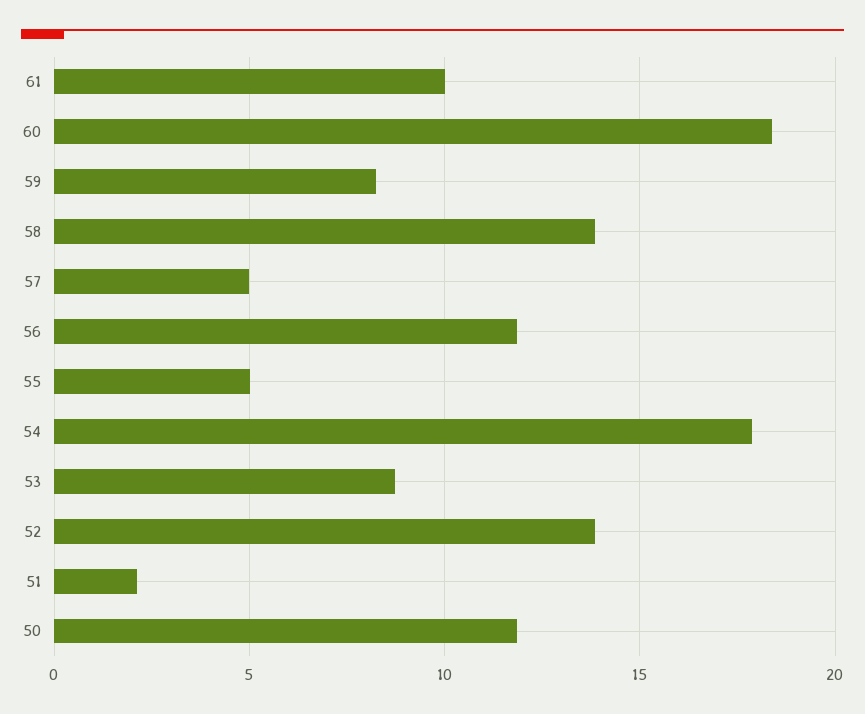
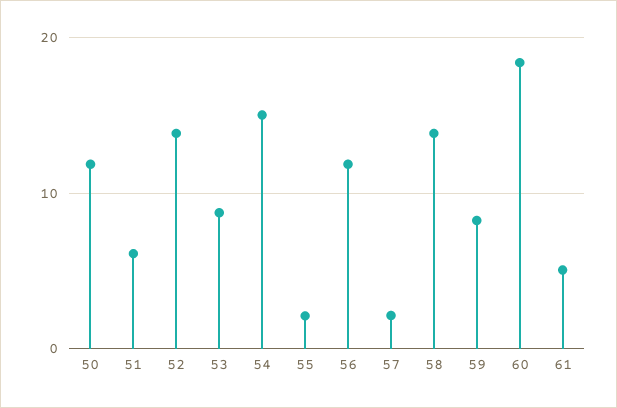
  {
-   "61": 10,
+   "61": 5,
    "60": 18.5,
    "59": 8,
    "58": 14,
-   "57": 5,
+   "57": 2,
    "56": 12,
-   "55": 5,
+   "55": 2,
-   "54": 18,
+   "54": 15,
    "53": 8.5,
    "52": 14,
-   "51": 2,
+   "51": 6,
    "50": 12
  }

